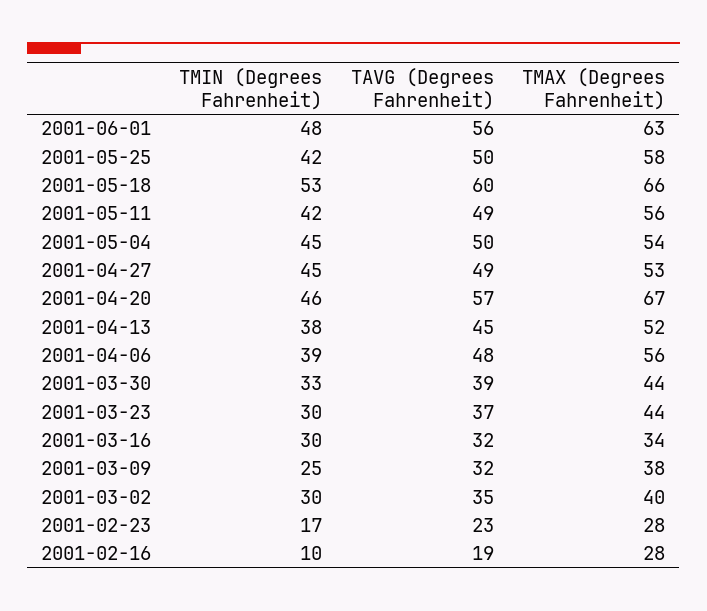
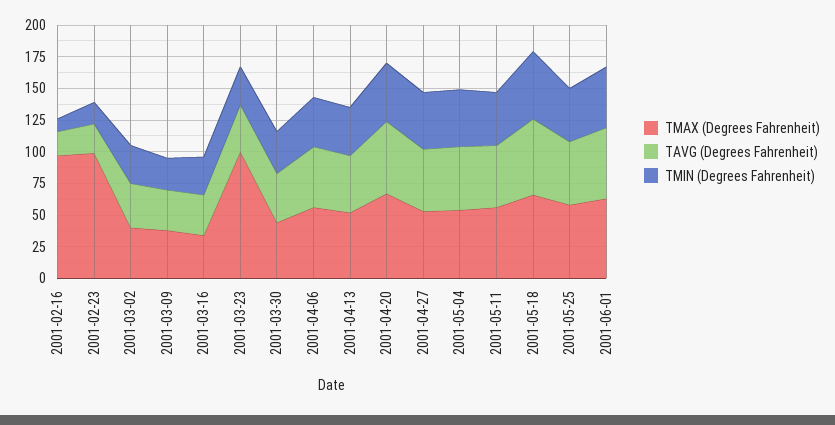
  {
    "TMIN (Degrees Fahrenheit)": {
      "2001-06-01": 48,
      "2001-05-25": 42,
      "2001-05-18": 53,
      "2001-05-11": 42,
      "2001-05-04": 45,
      "2001-04-27": 45,
      "2001-04-20": 46,
      "2001-04-13": 38,
      "2001-04-06": 39,
      "2001-03-30": 33,
      "2001-03-23": 30,
      "2001-03-16": 30,
      "2001-03-09": 25,
      "2001-03-02": 30,
      "2001-02-23": 17,
      "2001-02-16": 10
    },
    "TAVG (Degrees Fahrenheit)": {
      "2001-06-01": 56,
      "2001-05-25": 50,
      "2001-05-18": 60,
      "2001-05-11": 49,
      "2001-05-04": 50,
      "2001-04-27": 49,
      "2001-04-20": 57,
      "2001-04-13": 45,
      "2001-04-06": 48,
      "2001-03-30": 39,
      "2001-03-23": 37,
      "2001-03-16": 32,
      "2001-03-09": 32,
      "2001-03-02": 35,
      "2001-02-23": 23,
      "2001-02-16": 19
    },
    "TMAX (Degrees Fahrenheit)": {
      "2001-06-01": 63,
      "2001-05-25": 58,
      "2001-05-18": 66,
      "2001-05-11": 56,
      "2001-05-04": 54,
      "2001-04-27": 53,
      "2001-04-20": 67,
      "2001-04-13": 52,
      "2001-04-06": 56,
      "2001-03-30": 44,
-     "2001-03-23": 44,
+     "2001-03-23": 100,
      "2001-03-16": 34,
      "2001-03-09": 38,
      "2001-03-02": 40,
-     "2001-02-23": 28,
+     "2001-02-23": 100,
-     "2001-02-16": 28
+     "2001-02-16": 100
    }
  }

